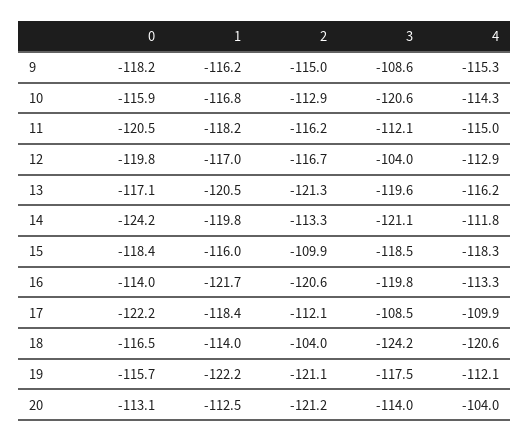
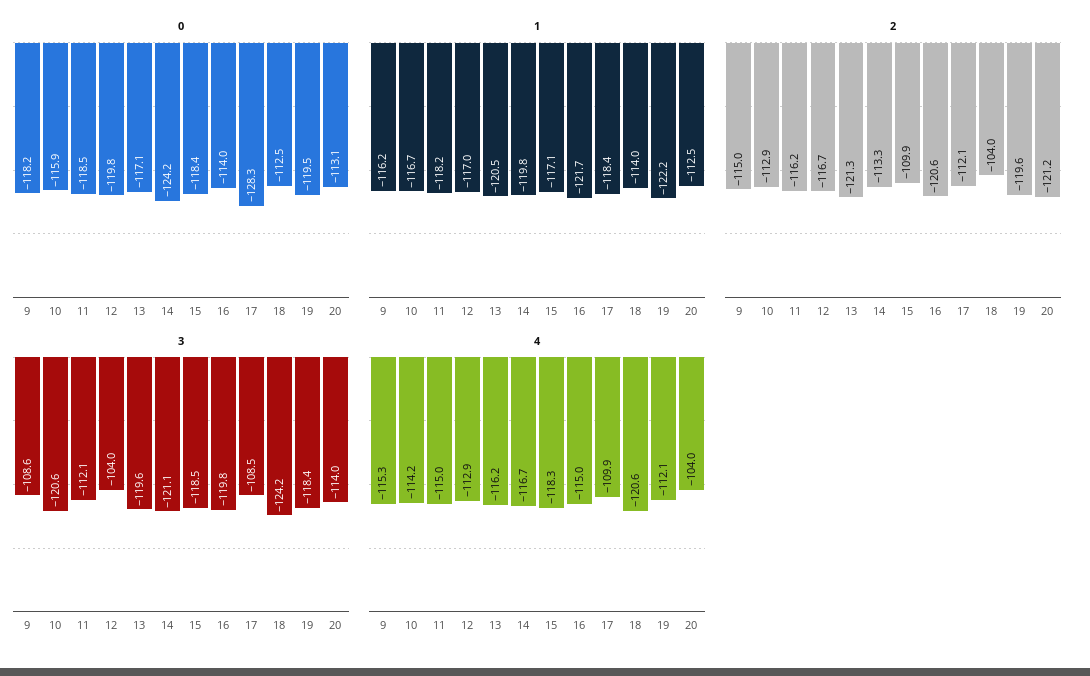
  {
    "0": {
      "9": -118.2,
      "10": -115.9,
-     "11": -120.5,
+     "11": -118.5,
      "12": -119.8,
      "13": -117.1,
      "14": -124.2,
      "15": -118.4,
      "16": -114,
-     "17": -122.2,
+     "17": -128.3,
-     "18": -116.5,
+     "18": -112.5,
-     "19": -115.7,
+     "19": -119.5,
      "20": -113.1
    },
    "1": {
      "9": -116.2,
-     "10": -116.8,
+     "10": -116.7,
      "11": -118.2,
      "12": -117,
      "13": -120.5,
      "14": -119.8,
-     "15": -116,
+     "15": -117.1,
      "16": -121.7,
      "17": -118.4,
      "18": -114,
      "19": -122.2,
      "20": -112.5
    },
    "2": {
      "9": -115,
      "10": -112.9,
      "11": -116.2,
      "12": -116.7,
      "13": -121.3,
      "14": -113.3,
      "15": -109.9,
      "16": -120.6,
      "17": -112.1,
      "18": -104,
-     "19": -121.1,
+     "19": -119.6,
      "20": -121.2
    },
    "3": {
      "9": -108.6,
      "10": -120.6,
      "11": -112.1,
      "12": -104,
      "13": -119.6,
      "14": -121.1,
      "15": -118.5,
      "16": -119.8,
      "17": -108.5,
      "18": -124.2,
-     "19": -117.5,
+     "19": -118.4,
      "20": -114
    },
    "4": {
      "9": -115.3,
-     "10": -114.3,
+     "10": -114.2,
      "11": -115,
      "12": -112.9,
      "13": -116.2,
-     "14": -111.8,
+     "14": -116.7,
      "15": -118.3,
-     "16": -113.3,
+     "16": -115,
      "17": -109.9,
      "18": -120.6,
      "19": -112.1,
      "20": -104
    }
  }

